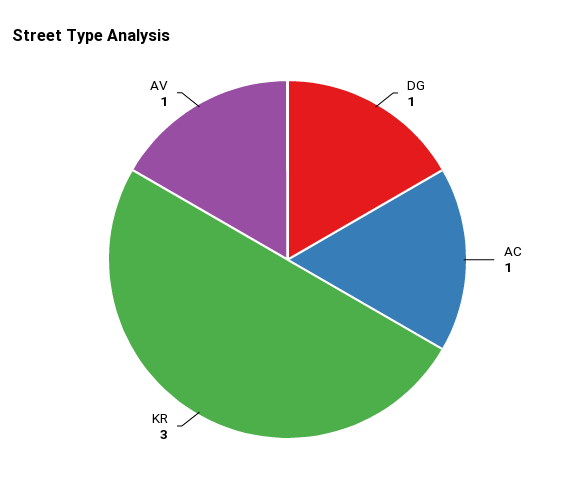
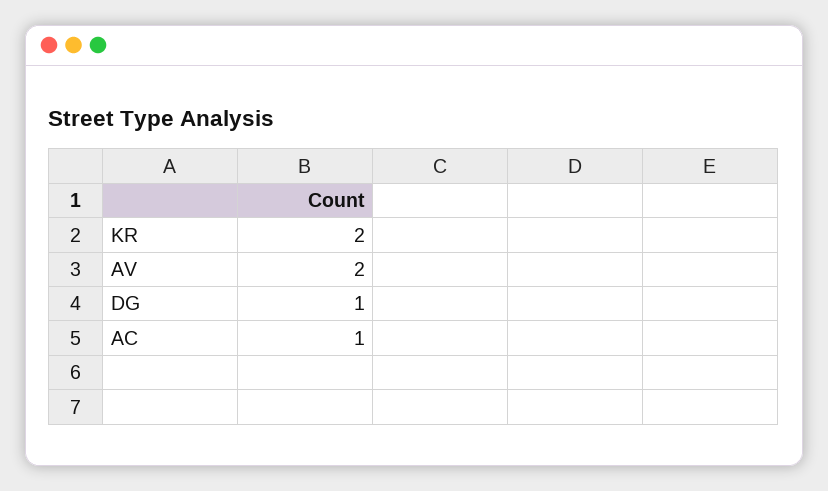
  {
    "DG": 1,
    "AC": 1,
-   "KR": 3,
+   "KR": 2,
-   "AV": 1
+   "AV": 2
  }

